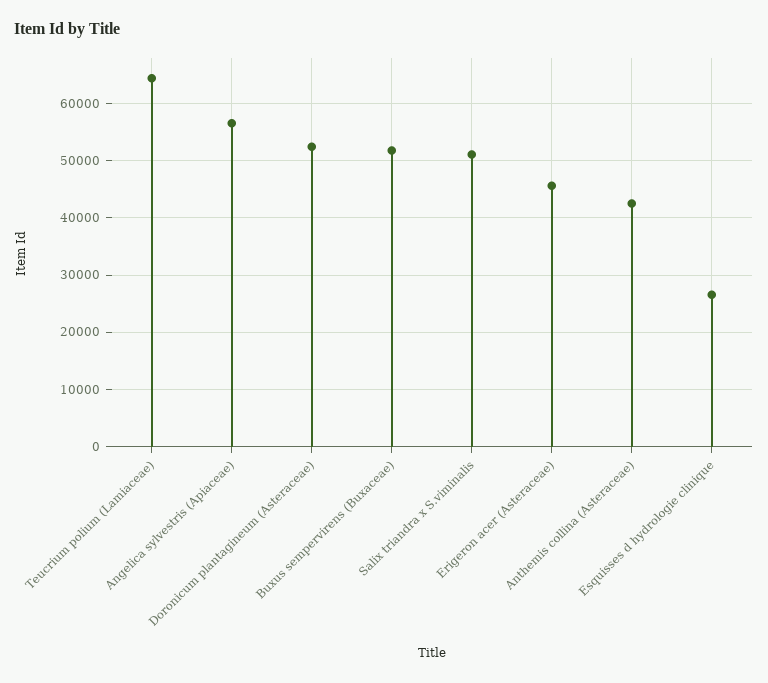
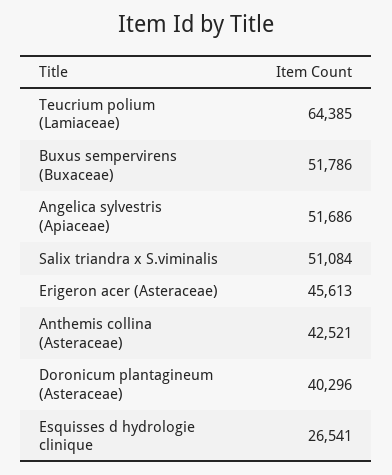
  {
    "Teucrium polium (Lamiaceae)": 64385,
-   "Angelica sylvestris (Apiaceae)": 56000,
+   "Angelica sylvestris (Apiaceae)": 51686,
-   "Doronicum plantagineum (Asteraceae)": 52000,
+   "Doronicum plantagineum (Asteraceae)": 40296,
    "Buxus sempervirens (Buxaceae)": 51786,
    "Salix triandra x S.viminalis": 51084,
    "Erigeron acer (Asteraceae)": 45613,
    "Anthemis collina (Asteraceae)": 42521,
    "Esquisses d hydrologie clinique": 26541
  }

